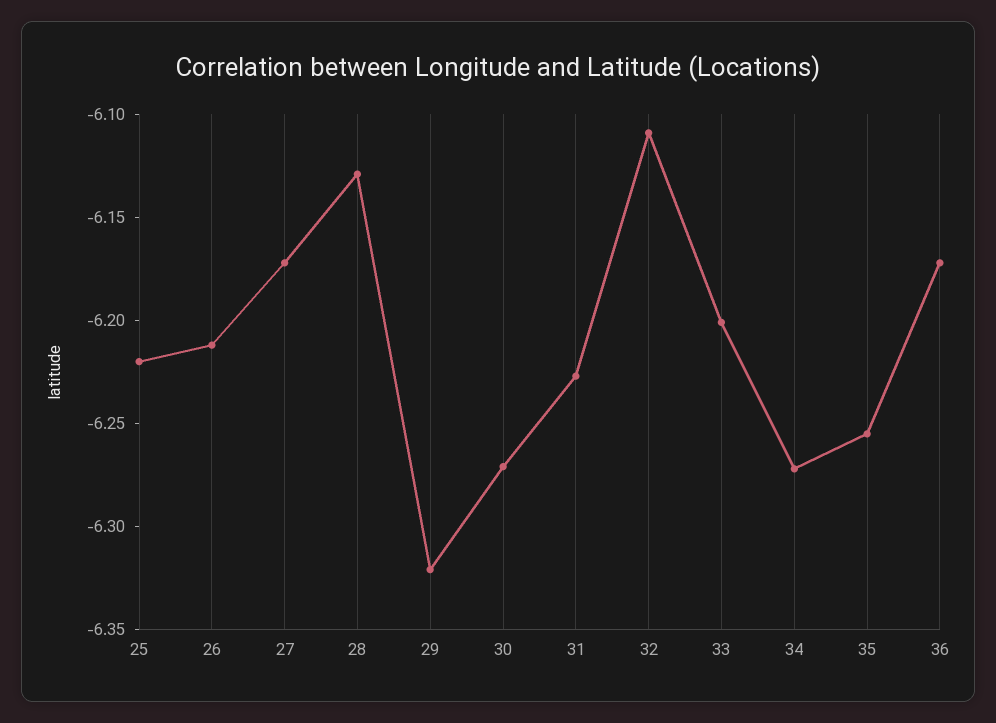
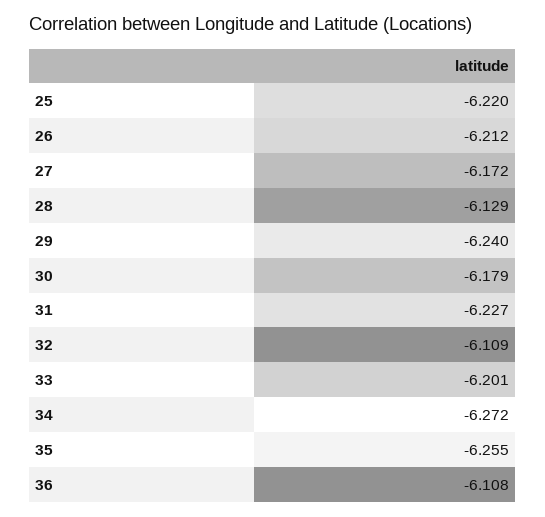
  {
    "25": -6.22,
    "26": -6.212,
    "27": -6.172,
    "28": -6.129,
-   "29": -6.32,
+   "29": -6.24,
-   "30": -6.27,
+   "30": -6.179,
    "31": -6.227,
    "32": -6.109,
    "33": -6.201,
    "34": -6.272,
    "35": -6.255,
-   "36": -6.17
+   "36": -6.108
  }

